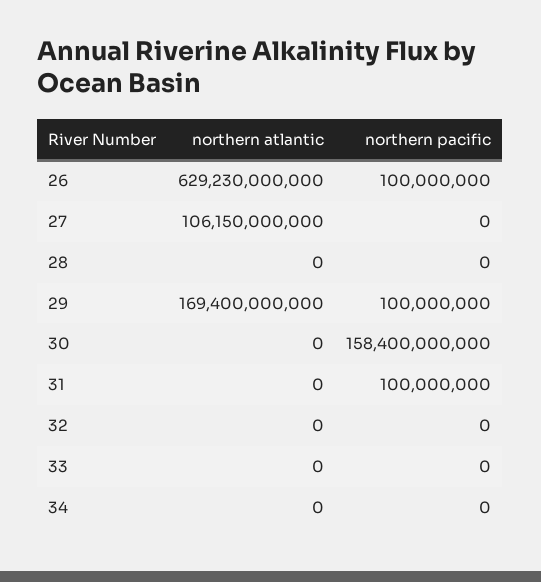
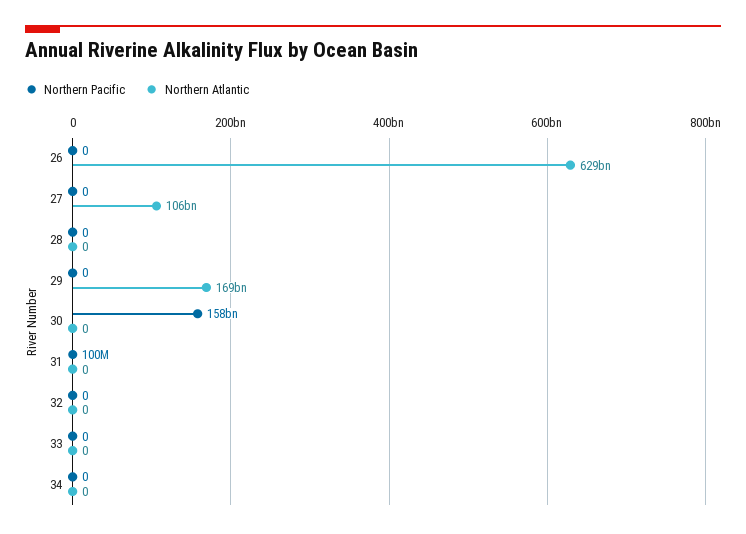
  {
    "northern atlantic": {
      "26": 629230000000,
      "27": 106150000000,
      "28": 0,
      "29": 169400000000,
      "30": 0,
      "31": 0,
      "32": 0,
      "33": 0,
      "34": 0
    },
    "northern pacific": {
-     "26": 100000000,
+     "26": 0,
      "27": 0,
      "28": 0,
-     "29": 100000000,
+     "29": 0,
      "30": 158400000000,
      "31": 100000000,
      "32": 0,
      "33": 0,
      "34": 0
    }
  }

